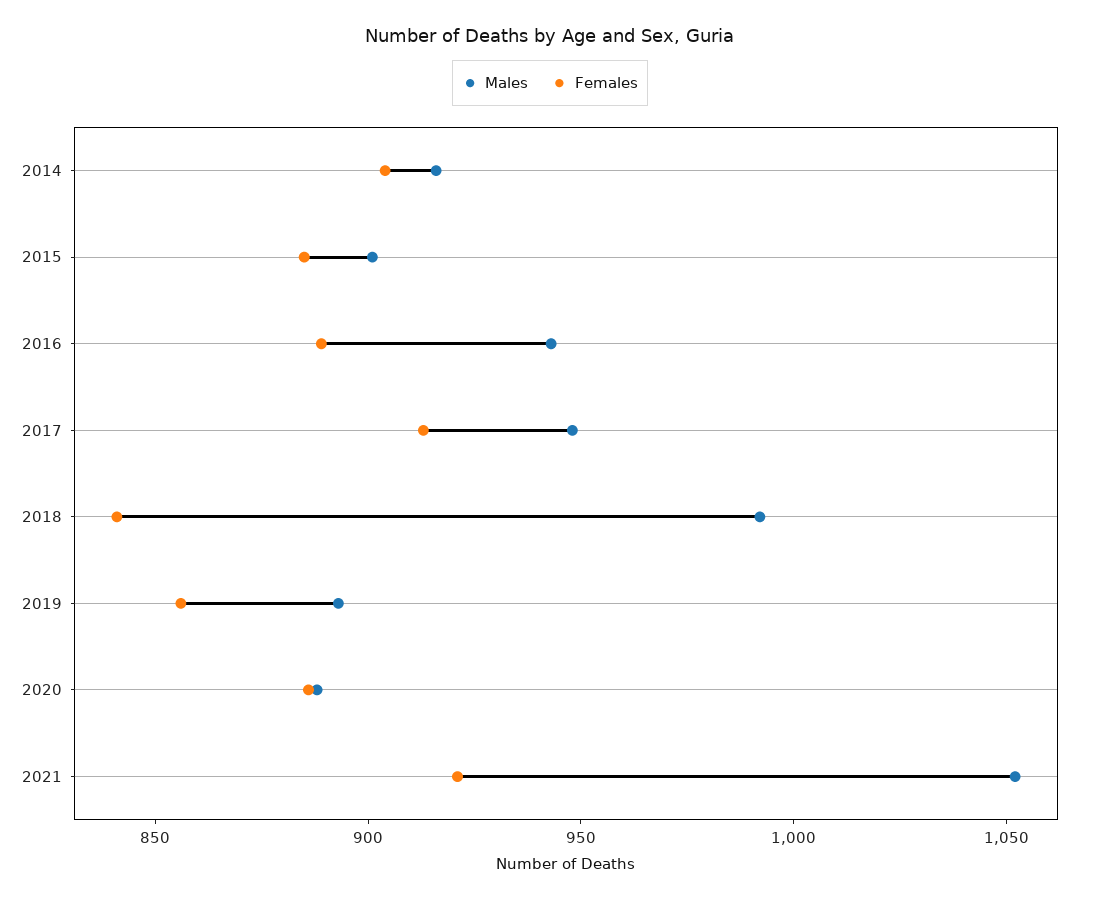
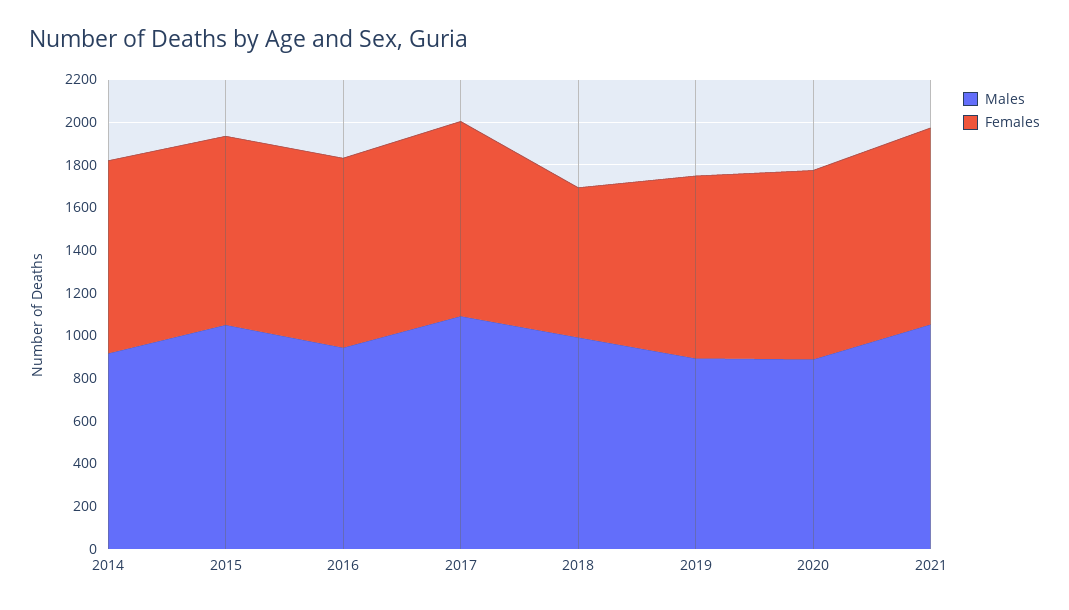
  {
    "Males": {
      "2014": 920,
-     "2015": 900,
+     "2015": 1050,
      "2016": 940,
-     "2017": 950,
+     "2017": 1100,
      "2018": 990,
      "2019": 890,
      "2020": 890,
      "2021": 1050
    },
    "Females": {
      "2014": 900,
      "2015": 890,
      "2016": 890,
      "2017": 910,
-     "2018": 840,
+     "2018": 700,
      "2019": 860,
      "2020": 890,
      "2021": 920
    }
  }

